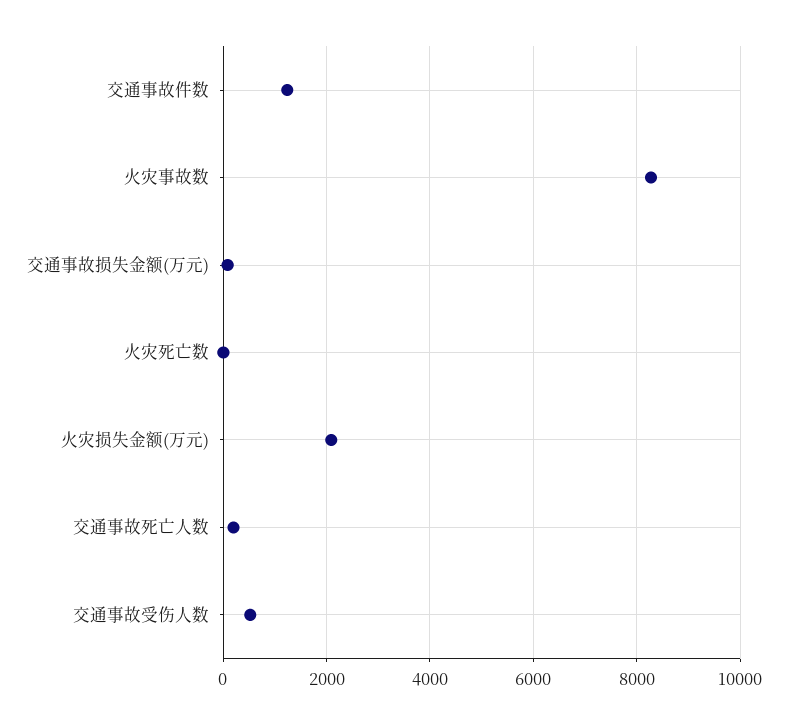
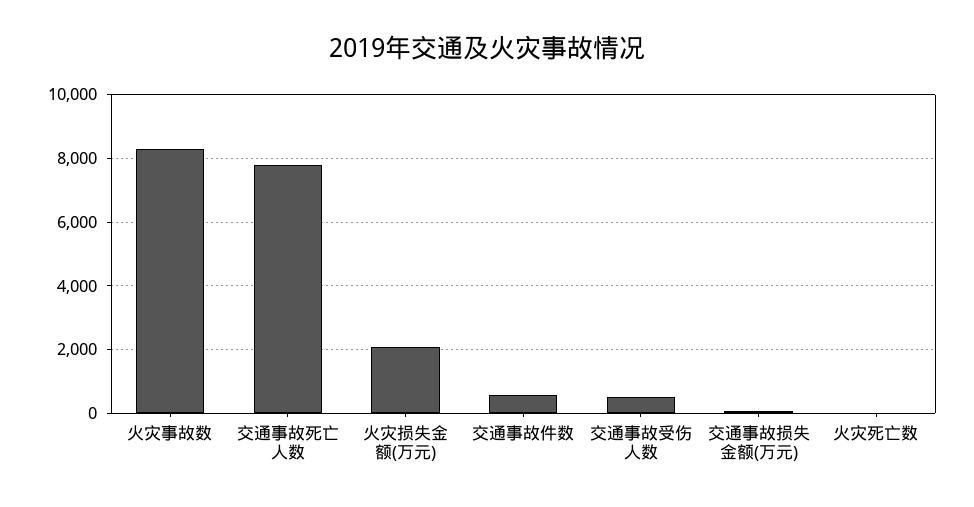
  {
-   "交通事故件数": 1200,
+   "交通事故件数": 600,
    "火灾事故数": 8200,
    "交通事故损失金额(万元)": 0,
    "火灾死亡数": 0,
    "火灾损失金额(万元)": 2000,
-   "交通事故死亡人数": 200,
+   "交通事故死亡人数": 7800,
    "交通事故受伤人数": 600
  }

